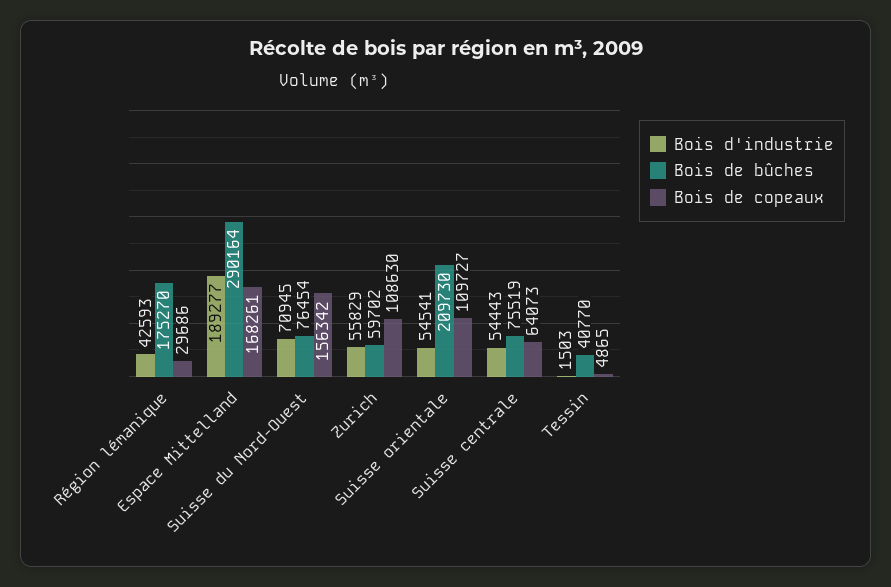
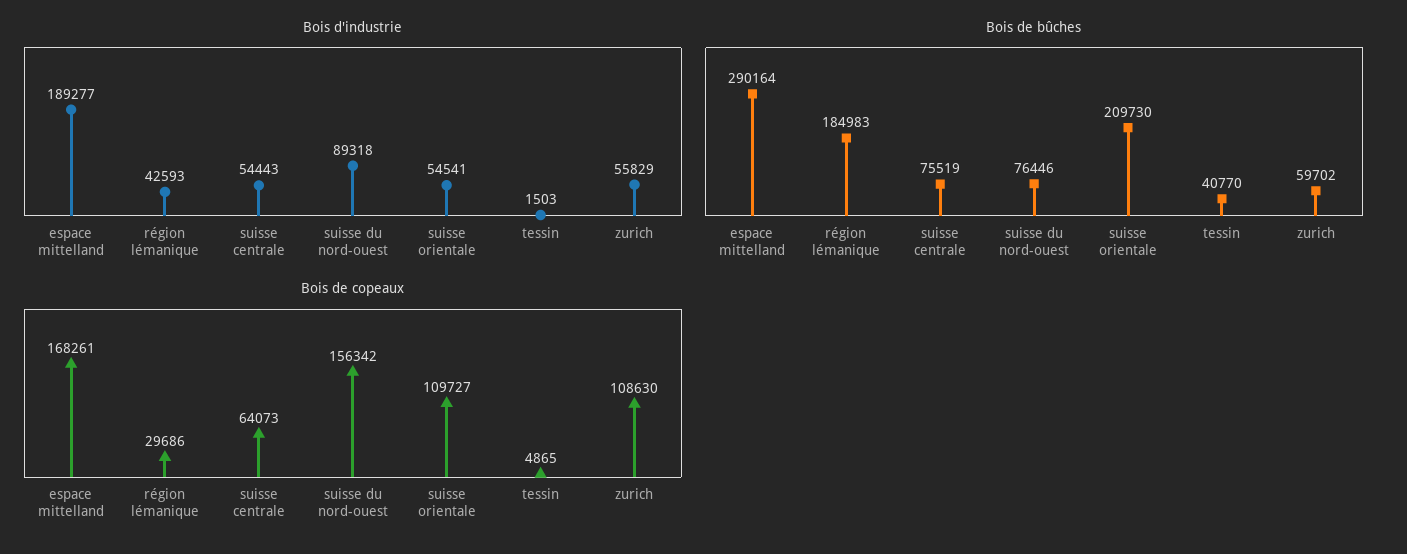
  {
    "Bois d'industrie": {
      "Région lémanique": 42593,
      "Espace Mittelland": 189277,
-     "Suisse du Nord-Ouest": 70945,
+     "Suisse du Nord-Ouest": 89318,
      "Zurich": 55829,
      "Suisse orientale": 54541,
      "Suisse centrale": 54443,
      "Tessin": 1503
    },
    "Bois de bûches": {
-     "Région lémanique": 175270,
+     "Région lémanique": 184983,
      "Espace Mittelland": 290164,
-     "Suisse du Nord-Ouest": 76454,
+     "Suisse du Nord-Ouest": 76446,
      "Zurich": 59702,
      "Suisse orientale": 209730,
      "Suisse centrale": 75519,
      "Tessin": 40770
    },
    "Bois de copeaux": {
      "Région lémanique": 29686,
      "Espace Mittelland": 168261,
      "Suisse du Nord-Ouest": 156342,
      "Zurich": 108630,
      "Suisse orientale": 109727,
      "Suisse centrale": 64073,
      "Tessin": 4865
    }
  }

